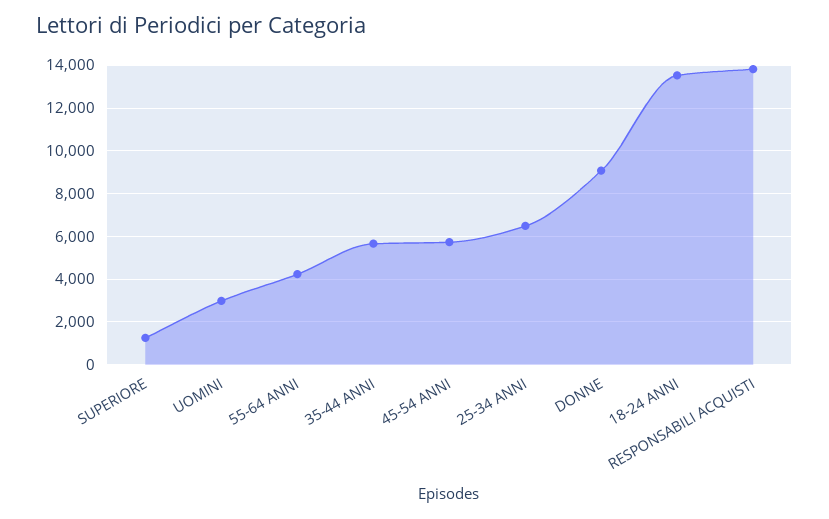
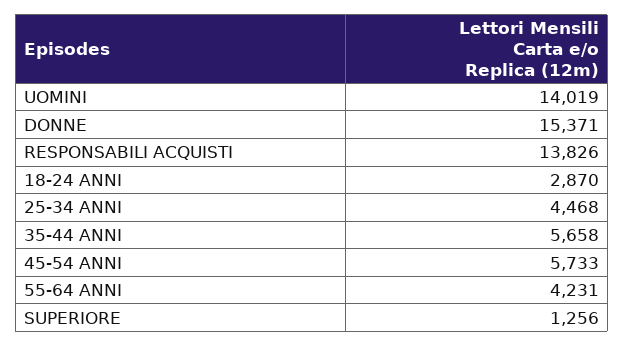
  {
    "SUPERIORE": 1256,
-   "UOMINI": 3000,
+   "UOMINI": 14019,
    "55-64 ANNI": 4231,
    "35-44 ANNI": 5658,
    "45-54 ANNI": 5733,
-   "25-34 ANNI": 6500,
+   "25-34 ANNI": 4468,
-   "DONNE": 9000,
+   "DONNE": 15371,
-   "18-24 ANNI": 13500,
+   "18-24 ANNI": 2870,
    "RESPONSABILI ACQUISTI": 13826
  }

